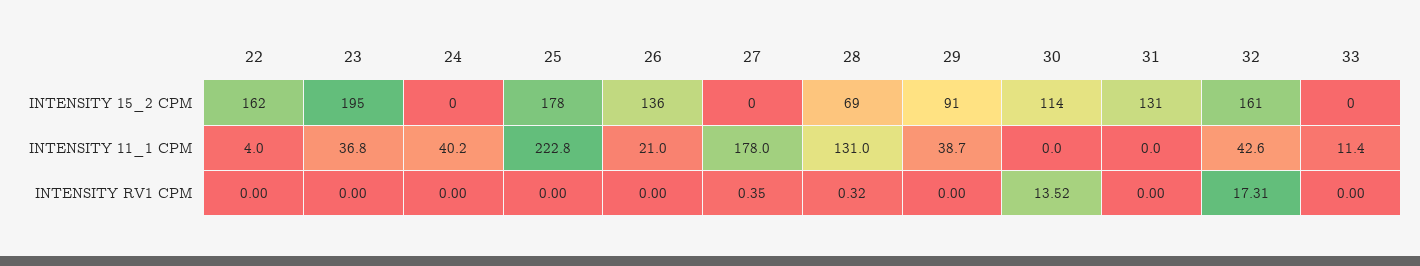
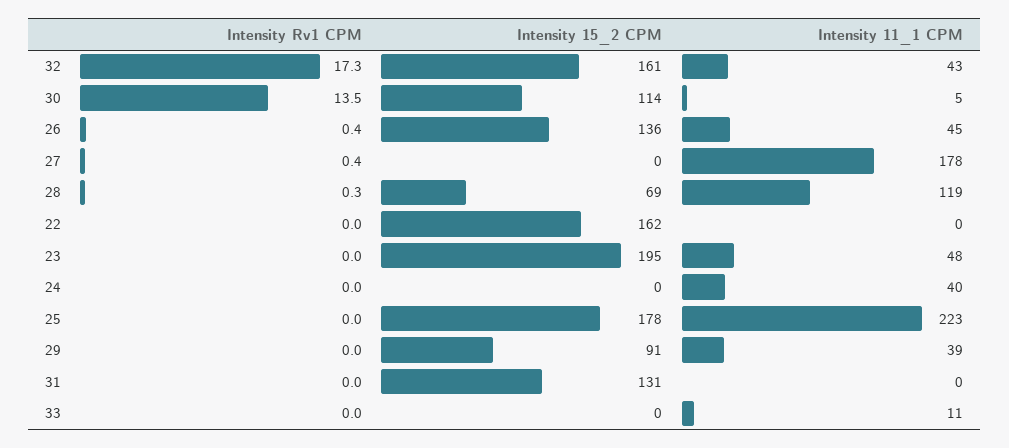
  {
    "22": {
      "INTENSITY 15_2 CPM": 162,
-     "INTENSITY 11_1 CPM": 4,
+     "INTENSITY 11_1 CPM": 0,
      "INTENSITY RV1 CPM": 0
    },
    "23": {
      "INTENSITY 15_2 CPM": 195,
-     "INTENSITY 11_1 CPM": 36.8,
+     "INTENSITY 11_1 CPM": 48,
      "INTENSITY RV1 CPM": 0
    },
    "24": {
      "INTENSITY 15_2 CPM": 0,
      "INTENSITY 11_1 CPM": 40.2,
      "INTENSITY RV1 CPM": 0
    },
    "25": {
      "INTENSITY 15_2 CPM": 178,
      "INTENSITY 11_1 CPM": 222.8,
      "INTENSITY RV1 CPM": 0
    },
    "26": {
      "INTENSITY 15_2 CPM": 136,
-     "INTENSITY 11_1 CPM": 21,
+     "INTENSITY 11_1 CPM": 45,
-     "INTENSITY RV1 CPM": 0
+     "INTENSITY RV1 CPM": 0.4
    },
    "27": {
      "INTENSITY 15_2 CPM": 0,
      "INTENSITY 11_1 CPM": 178,
      "INTENSITY RV1 CPM": 0.35
    },
    "28": {
      "INTENSITY 15_2 CPM": 69,
-     "INTENSITY 11_1 CPM": 131,
+     "INTENSITY 11_1 CPM": 119,
      "INTENSITY RV1 CPM": 0.32
    },
    "29": {
      "INTENSITY 15_2 CPM": 91,
      "INTENSITY 11_1 CPM": 38.7,
      "INTENSITY RV1 CPM": 0
    },
    "30": {
      "INTENSITY 15_2 CPM": 114,
-     "INTENSITY 11_1 CPM": 0,
+     "INTENSITY 11_1 CPM": 5,
      "INTENSITY RV1 CPM": 13.52
    },
    "31": {
      "INTENSITY 15_2 CPM": 131,
      "INTENSITY 11_1 CPM": 0,
      "INTENSITY RV1 CPM": 0
    },
    "32": {
      "INTENSITY 15_2 CPM": 161,
      "INTENSITY 11_1 CPM": 42.6,
      "INTENSITY RV1 CPM": 17.31
    },
    "33": {
      "INTENSITY 15_2 CPM": 0,
      "INTENSITY 11_1 CPM": 11.4,
      "INTENSITY RV1 CPM": 0
    }
  }

